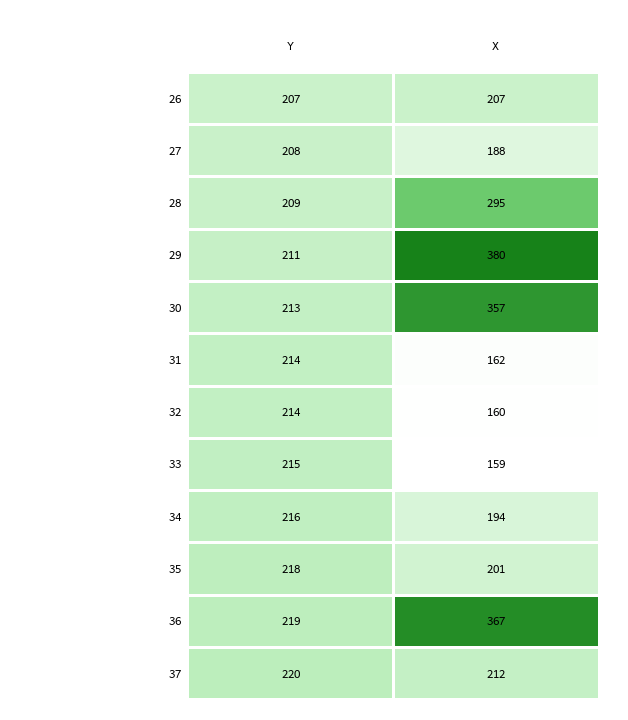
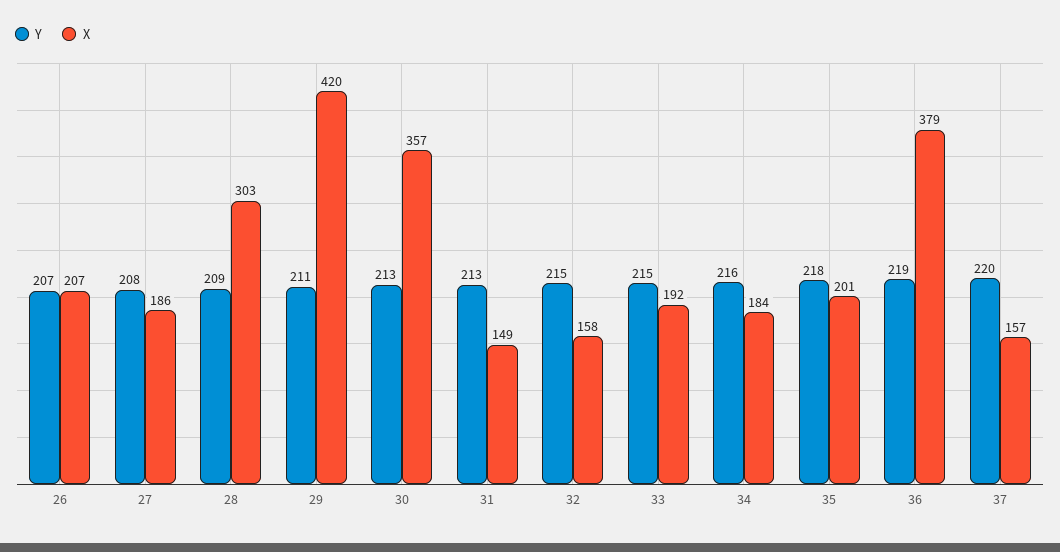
  {
    "Y": {
      "26": 207,
      "27": 208,
      "28": 209,
      "29": 211,
      "30": 213,
-     "31": 214,
+     "31": 213,
-     "32": 214,
+     "32": 215,
      "33": 215,
      "34": 216,
      "35": 218,
      "36": 219,
      "37": 220
    },
    "X": {
      "26": 207,
-     "27": 188,
+     "27": 186,
-     "28": 295,
+     "28": 303,
-     "29": 380,
+     "29": 420,
      "30": 357,
-     "31": 162,
+     "31": 149,
-     "32": 160,
+     "32": 158,
-     "33": 159,
+     "33": 192,
-     "34": 194,
+     "34": 184,
      "35": 201,
-     "36": 367,
+     "36": 379,
-     "37": 212
+     "37": 157
    }
  }

